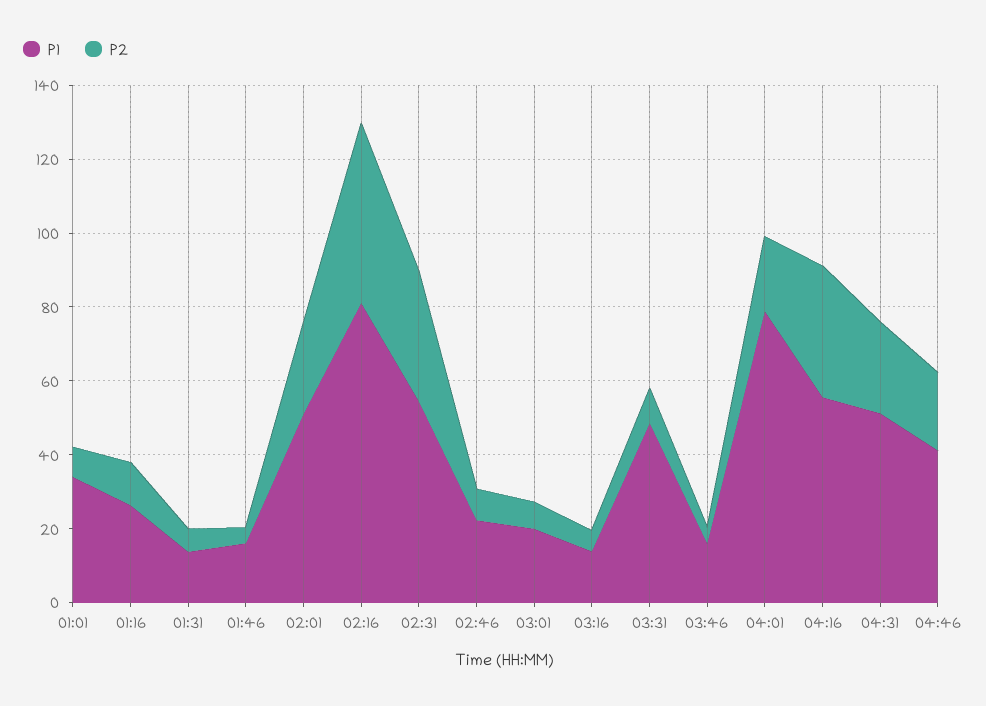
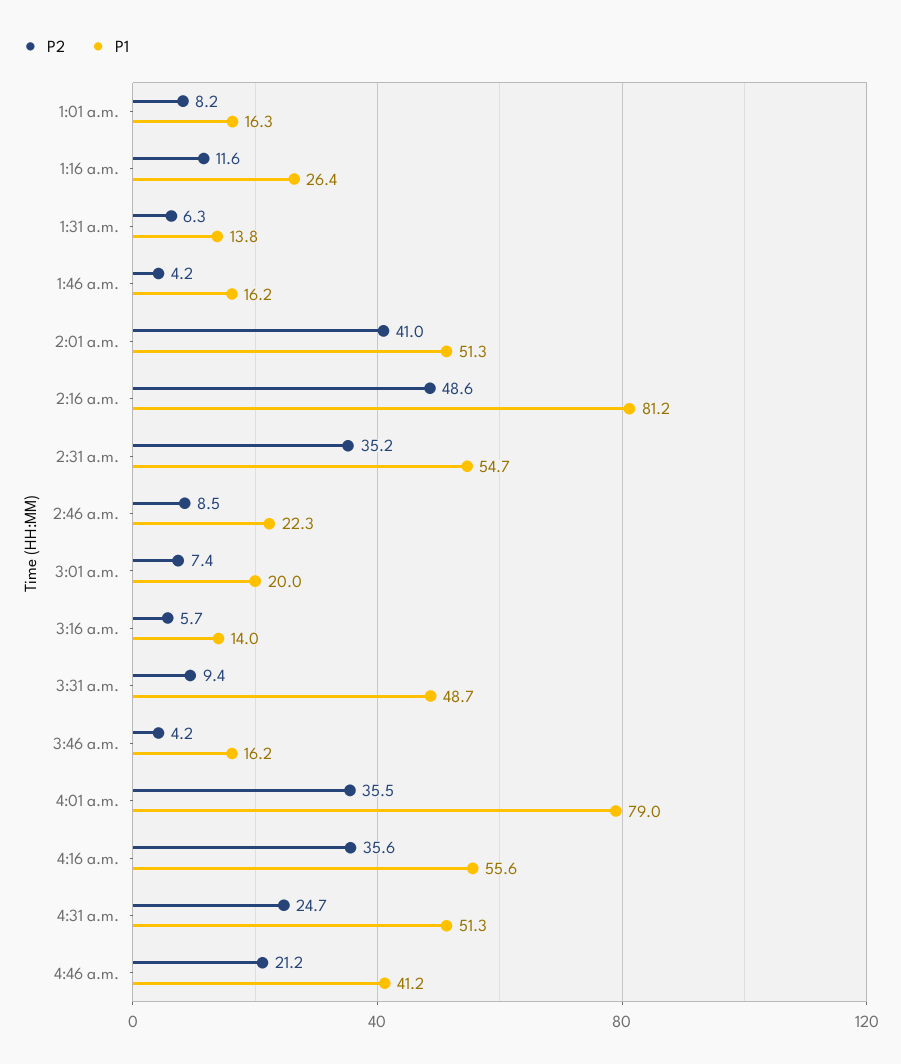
  {
    "P1": {
-     "01:01": 35,
+     "01:01": 16.3,
      "01:16": 26.4,
      "01:31": 13.8,
      "01:46": 16.2,
      "02:01": 51.3,
      "02:16": 81.2,
      "02:31": 54.7,
      "02:46": 22.3,
      "03:01": 20,
      "03:16": 14,
      "03:31": 48.7,
      "03:46": 16.2,
      "04:01": 79,
      "04:16": 55.6,
      "04:31": 51.3,
      "04:46": 41.2
    },
    "P2": {
      "01:01": 8.2,
      "01:16": 11.6,
      "01:31": 6.3,
      "01:46": 4.2,
-     "02:01": 25,
+     "02:01": 41,
      "02:16": 48.6,
      "02:31": 35.2,
      "02:46": 8.5,
      "03:01": 7.4,
      "03:16": 5.7,
      "03:31": 9.4,
      "03:46": 4.2,
-     "04:01": 20,
+     "04:01": 35.5,
      "04:16": 35.6,
      "04:31": 24.7,
      "04:46": 21.2
    }
  }

